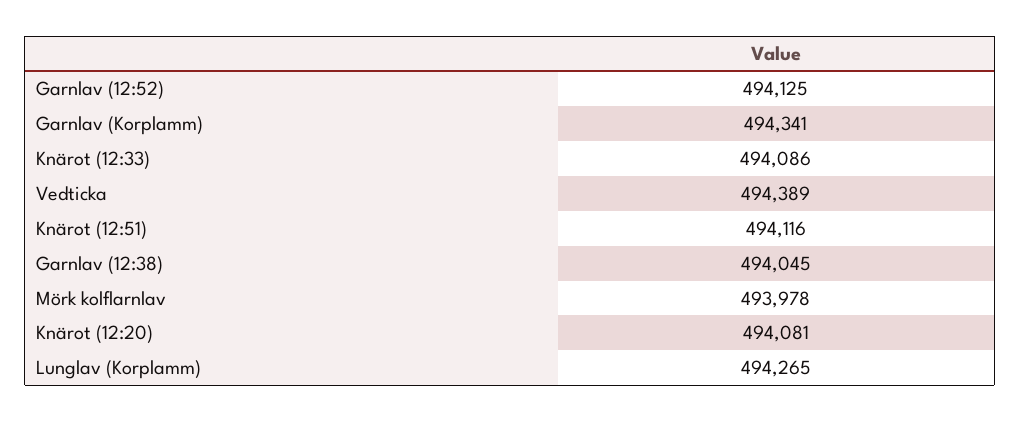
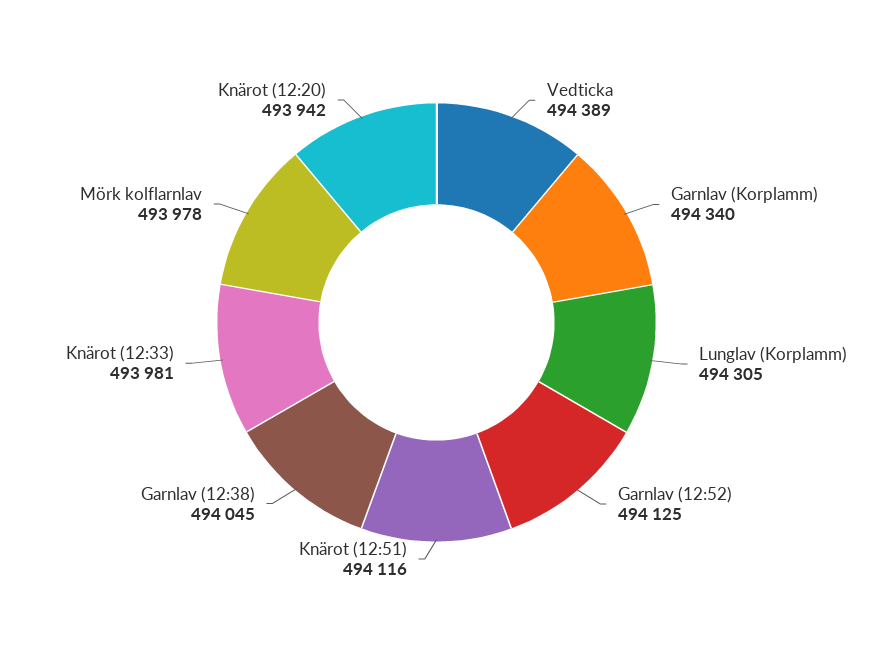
  {
    "Garnlav (12:52)": 494125,
-   "Garnlav (Korplamm)": 494341,
+   "Garnlav (Korplamm)": 494340,
-   "Knärot (12:33)": 494086,
+   "Knärot (12:33)": 493981,
    "Vedticka": 494389,
    "Knärot (12:51)": 494116,
    "Garnlav (12:38)": 494045,
    "Mörk kolflarnlav": 493978,
-   "Knärot (12:20)": 494081,
+   "Knärot (12:20)": 493942,
-   "Lunglav (Korplamm)": 494265
+   "Lunglav (Korplamm)": 494305
  }

